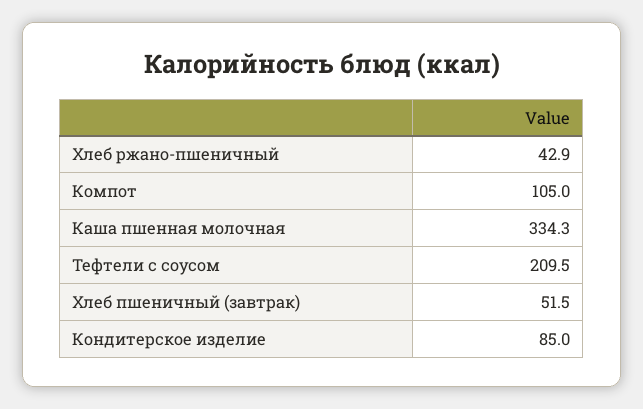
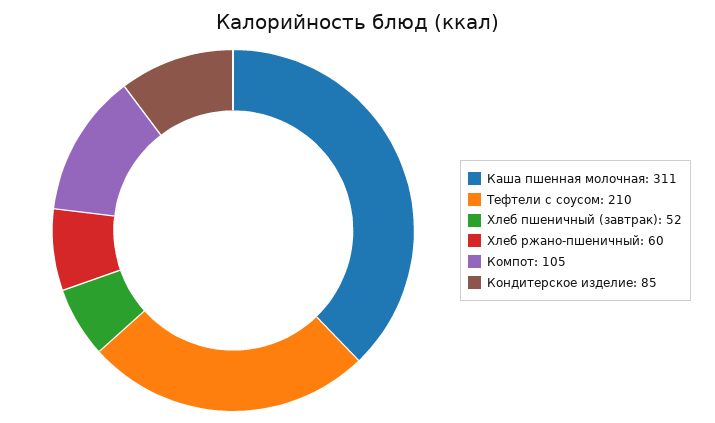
  {
-   "Хлеб ржано-пшеничный": 42.9,
+   "Хлеб ржано-пшеничный": 60,
    "Компот": 105,
-   "Каша пшенная молочная": 334.3,
+   "Каша пшенная молочная": 311,
    "Тефтели с соусом": 209.5,
    "Хлеб пшеничный (завтрак)": 51.5,
    "Кондитерское изделие": 85
  }

